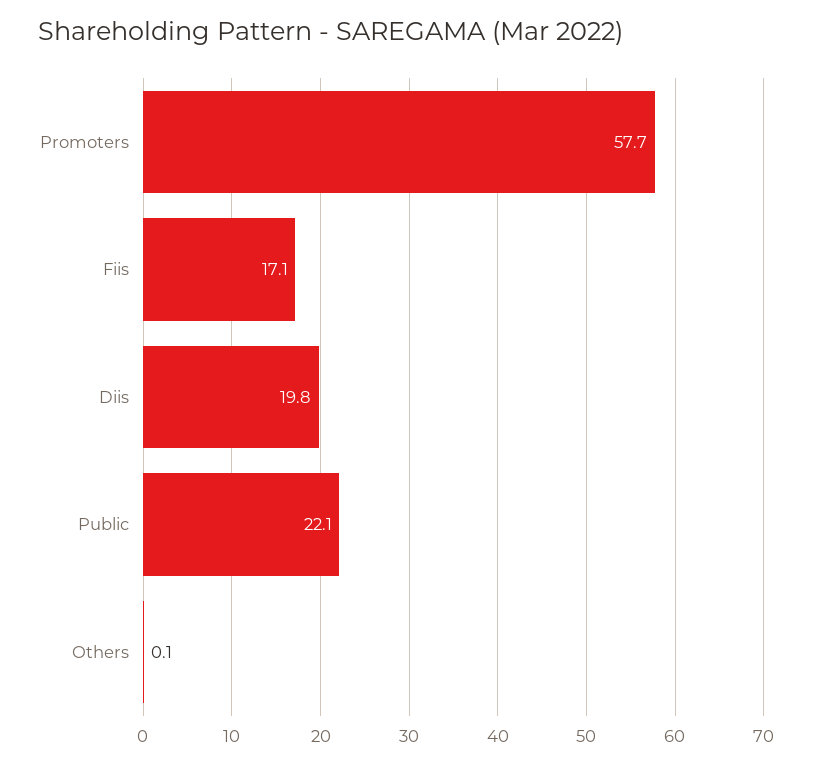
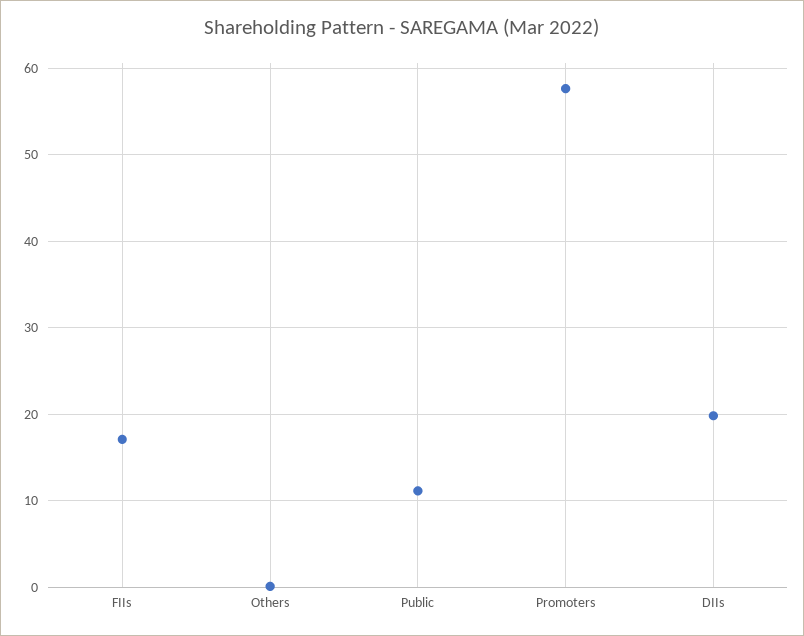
  {
    "Promoters": 57.7,
    "Fiis": 17.1,
    "Diis": 19.8,
-   "Public": 22.1,
+   "Public": 11,
    "Others": 0.1
  }

